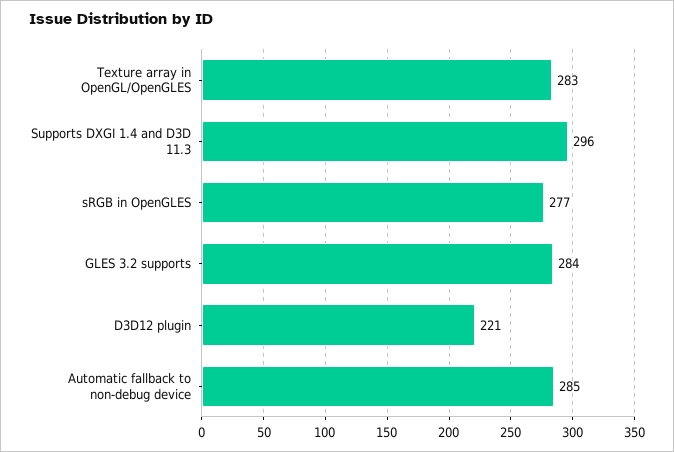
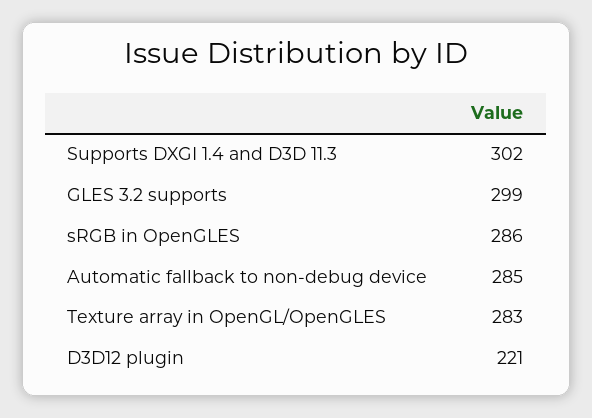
  {
    "Texture array in OpenGL/OpenGLES": 283,
-   "Supports DXGI 1.4 and D3D 11.3": 296,
+   "Supports DXGI 1.4 and D3D 11.3": 302,
-   "sRGB in OpenGLES": 277,
+   "sRGB in OpenGLES": 286,
-   "GLES 3.2 supports": 284,
+   "GLES 3.2 supports": 299,
    "D3D12 plugin": 221,
    "Automatic fallback to non-debug device": 285
  }

